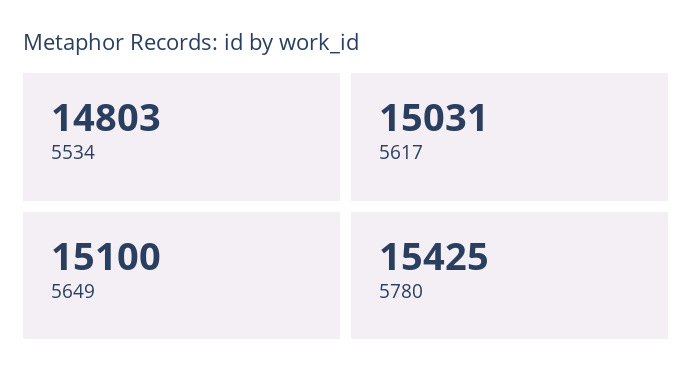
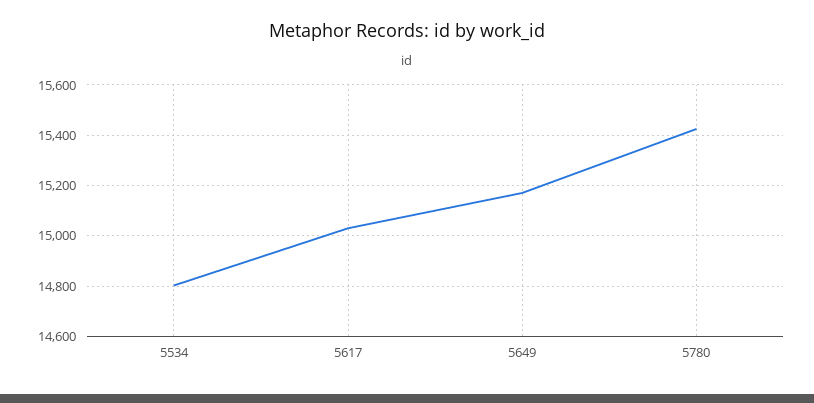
  {
    "5534": 14803,
    "5617": 15031,
-   "5649": 15100,
+   "5649": 15175,
    "5780": 15425
  }

